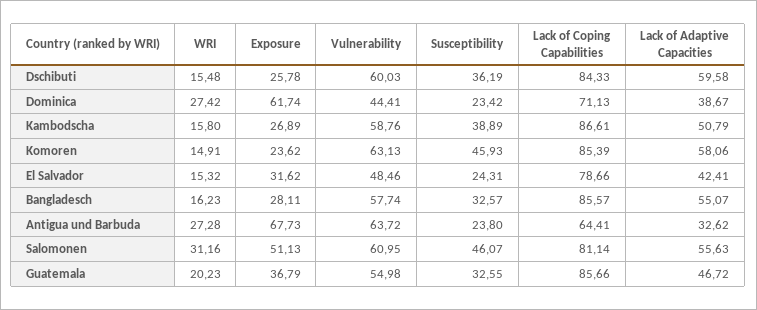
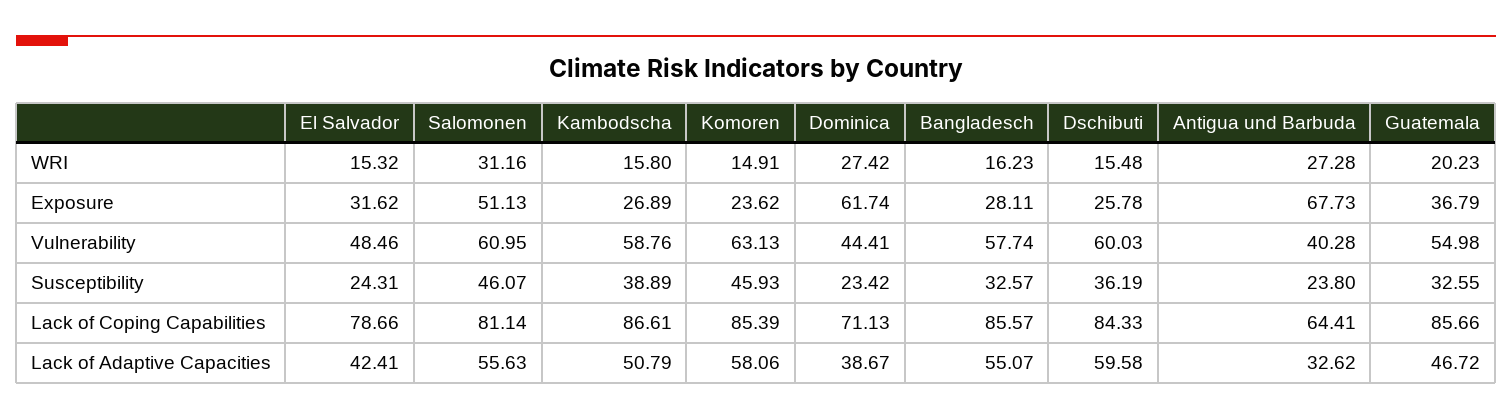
  {
    "WRI": {
      "Dschibuti": 15.48,
      "Dominica": 27.42,
      "Kambodscha": 15.8,
      "Komoren": 14.91,
      "El Salvador": 15.32,
      "Bangladesch": 16.23,
      "Antigua und Barbuda": 27.28,
      "Salomonen": 31.16,
      "Guatemala": 20.23
    },
    "Exposure": {
      "Dschibuti": 25.78,
      "Dominica": 61.74,
      "Kambodscha": 26.89,
      "Komoren": 23.62,
      "El Salvador": 31.62,
      "Bangladesch": 28.11,
      "Antigua und Barbuda": 67.73,
      "Salomonen": 51.13,
      "Guatemala": 36.79
    },
    "Vulnerability": {
      "Dschibuti": 60.03,
      "Dominica": 44.41,
      "Kambodscha": 58.76,
      "Komoren": 63.13,
      "El Salvador": 48.46,
      "Bangladesch": 57.74,
-     "Antigua und Barbuda": 63.72,
+     "Antigua und Barbuda": 40.28,
      "Salomonen": 60.95,
      "Guatemala": 54.98
    },
    "Susceptibility": {
      "Dschibuti": 36.19,
      "Dominica": 23.42,
      "Kambodscha": 38.89,
      "Komoren": 45.93,
      "El Salvador": 24.31,
      "Bangladesch": 32.57,
      "Antigua und Barbuda": 23.8,
      "Salomonen": 46.07,
      "Guatemala": 32.55
    },
    "Lack of Coping Capabilities": {
      "Dschibuti": 84.33,
      "Dominica": 71.13,
      "Kambodscha": 86.61,
      "Komoren": 85.39,
      "El Salvador": 78.66,
      "Bangladesch": 85.57,
      "Antigua und Barbuda": 64.41,
      "Salomonen": 81.14,
      "Guatemala": 85.66
    },
    "Lack of Adaptive Capacities": {
      "Dschibuti": 59.58,
      "Dominica": 38.67,
      "Kambodscha": 50.79,
      "Komoren": 58.06,
      "El Salvador": 42.41,
      "Bangladesch": 55.07,
      "Antigua und Barbuda": 32.62,
      "Salomonen": 55.63,
      "Guatemala": 46.72
    }
  }

